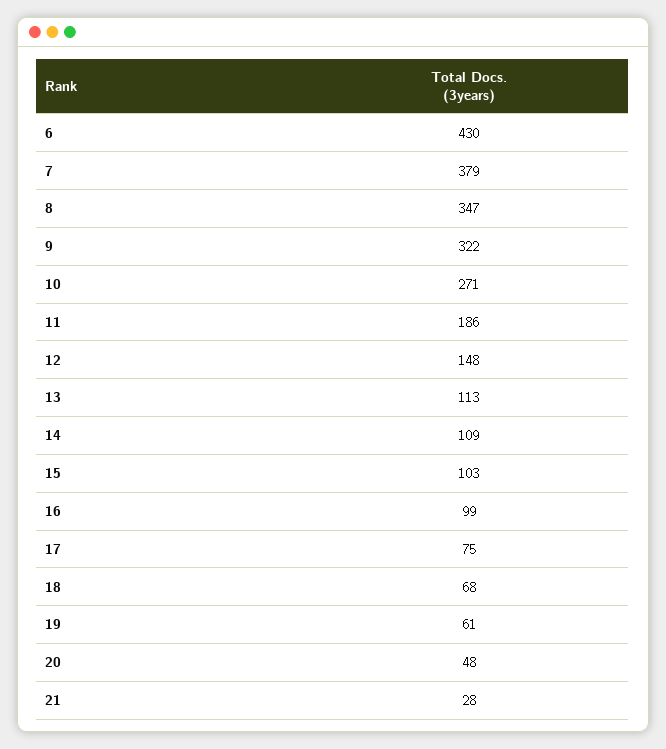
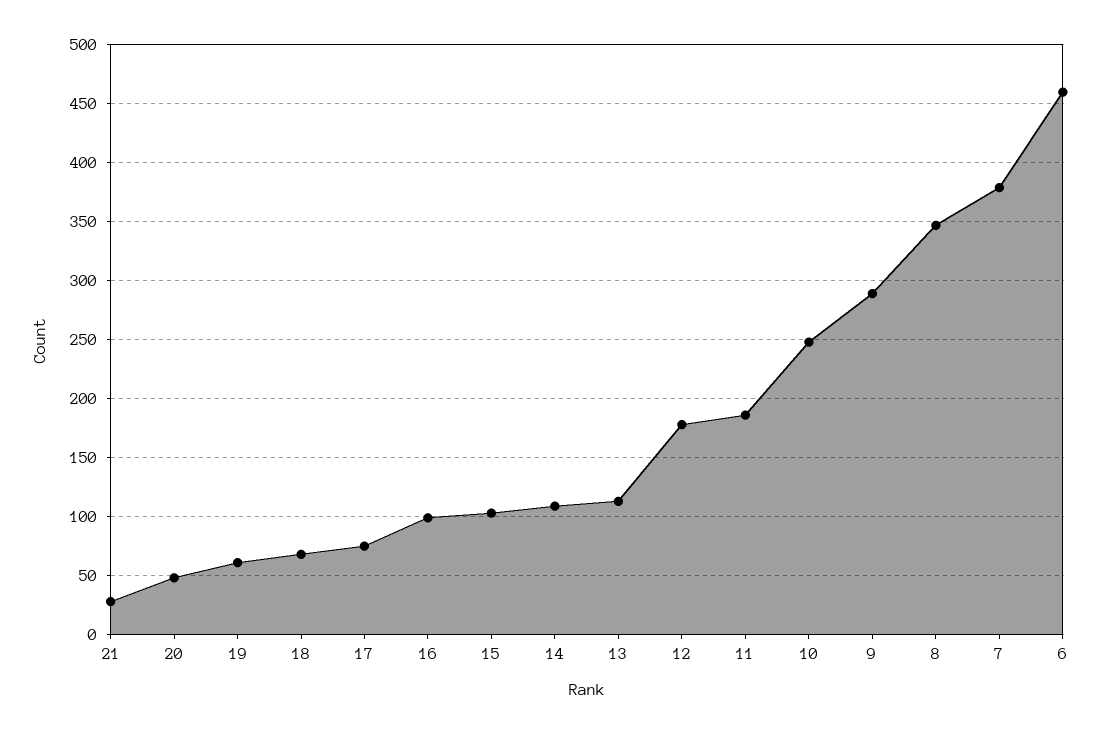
  {
-   "6": 430,
+   "6": 460,
    "7": 379,
    "8": 347,
-   "9": 322,
+   "9": 290,
-   "10": 271,
+   "10": 250,
    "11": 186,
-   "12": 148,
+   "12": 180,
    "13": 113,
    "14": 109,
    "15": 103,
    "16": 99,
    "17": 75,
    "18": 68,
    "19": 61,
    "20": 48,
    "21": 28
  }

